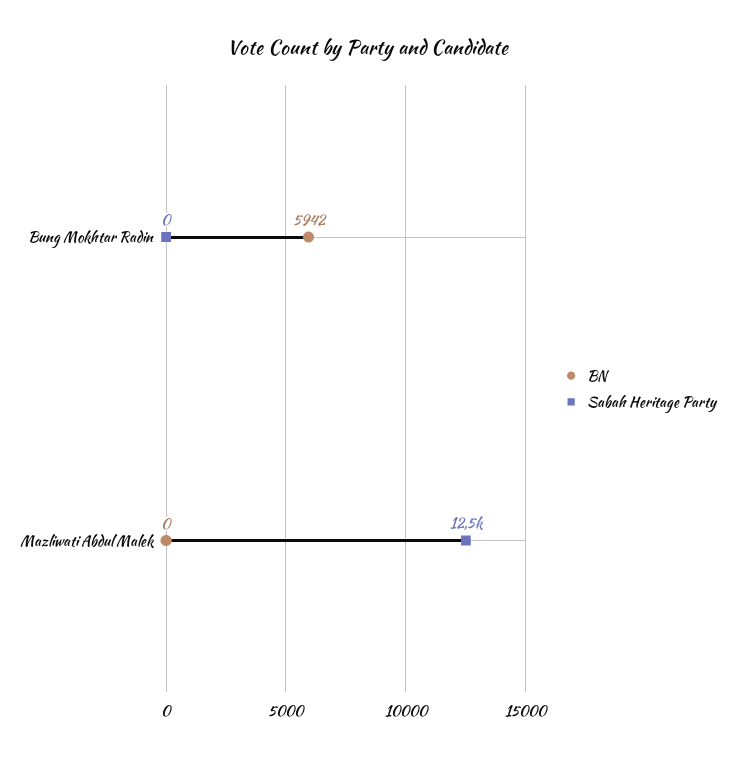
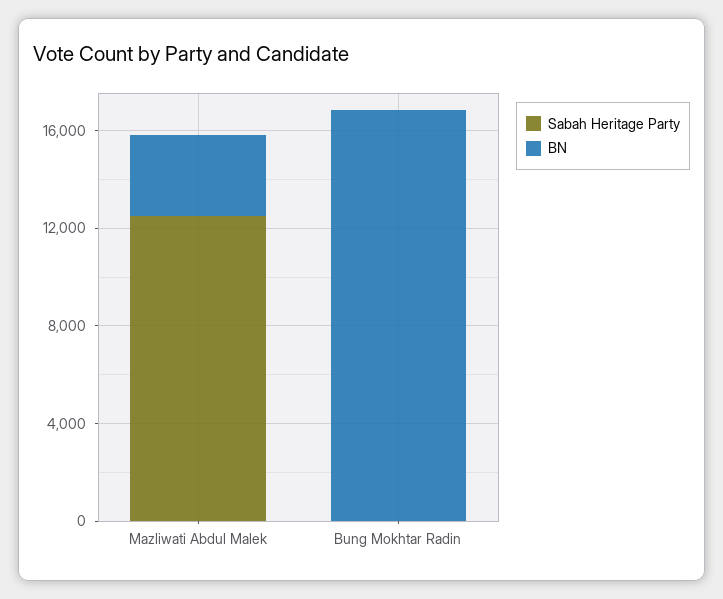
  {
    "BN": {
-     "Bung Mokhtar Radin": 5942,
+     "Bung Mokhtar Radin": 17000,
-     "Mazliwati Abdul Malek": 0
+     "Mazliwati Abdul Malek": 3000
    },
    "Sabah Heritage Party": {
      "Bung Mokhtar Radin": 0,
      "Mazliwati Abdul Malek": 12500
    }
  }

